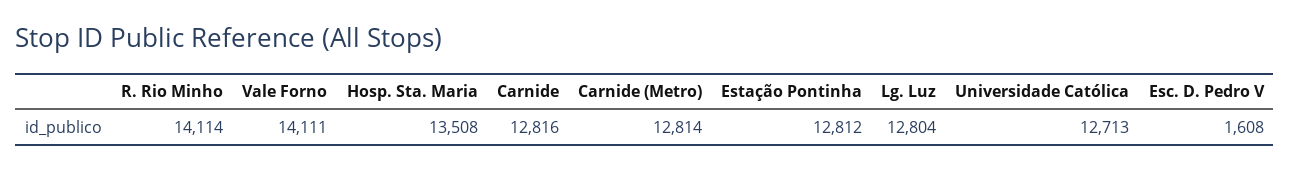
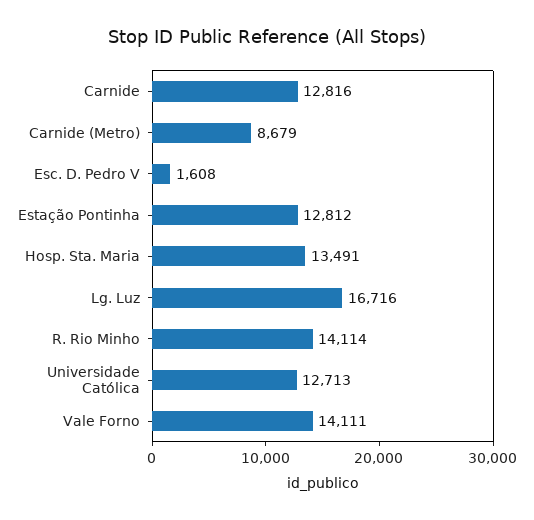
  {
    "R. Rio Minho": 14114,
    "Vale Forno": 14111,
-   "Hosp. Sta. Maria": 13508,
+   "Hosp. Sta. Maria": 13491,
    "Carnide": 12816,
-   "Carnide (Metro)": 12814,
+   "Carnide (Metro)": 8679,
    "Estação Pontinha": 12812,
-   "Lg. Luz": 12804,
+   "Lg. Luz": 16716,
    "Universidade Católica": 12713,
    "Esc. D. Pedro V": 1608
  }

